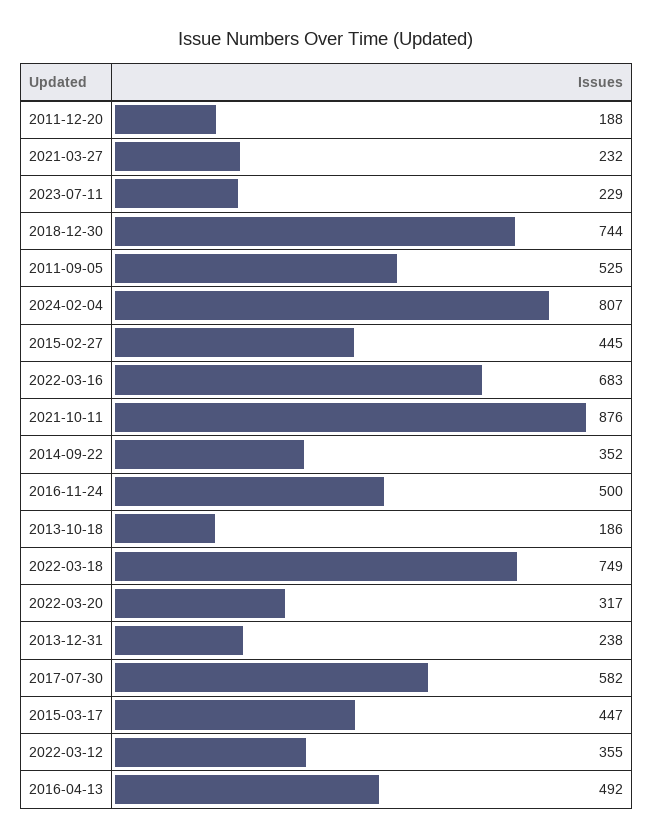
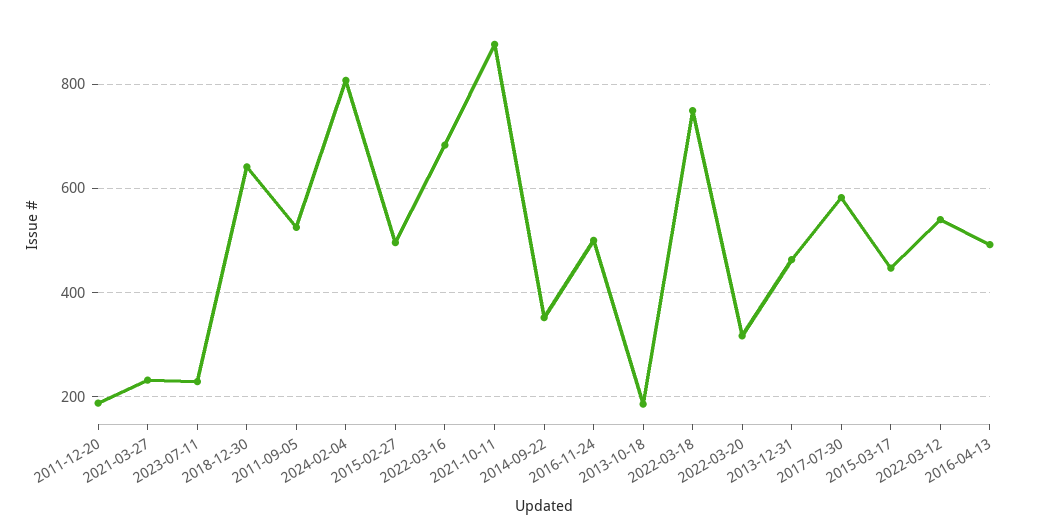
  {
    "2011-12-20": 188,
    "2021-03-27": 232,
    "2023-07-11": 229,
-   "2018-12-30": 744,
+   "2018-12-30": 640,
    "2011-09-05": 525,
    "2024-02-04": 807,
-   "2015-02-27": 445,
+   "2015-02-27": 500,
    "2022-03-16": 683,
    "2021-10-11": 876,
    "2014-09-22": 352,
    "2016-11-24": 500,
    "2013-10-18": 186,
    "2022-03-18": 749,
    "2022-03-20": 317,
-   "2013-12-31": 238,
+   "2013-12-31": 460,
    "2017-07-30": 582,
    "2015-03-17": 447,
-   "2022-03-12": 355,
+   "2022-03-12": 540,
    "2016-04-13": 492
  }

